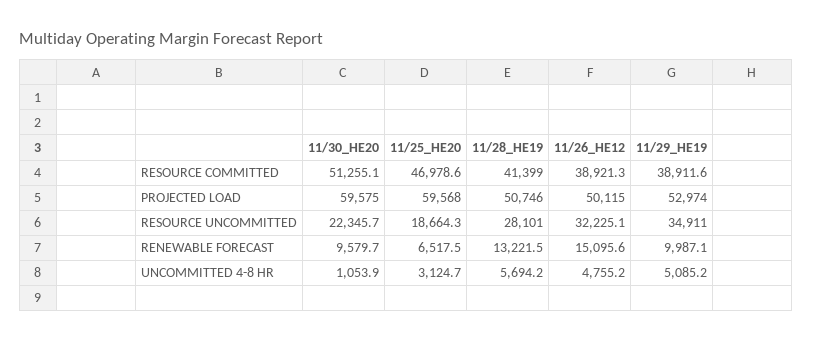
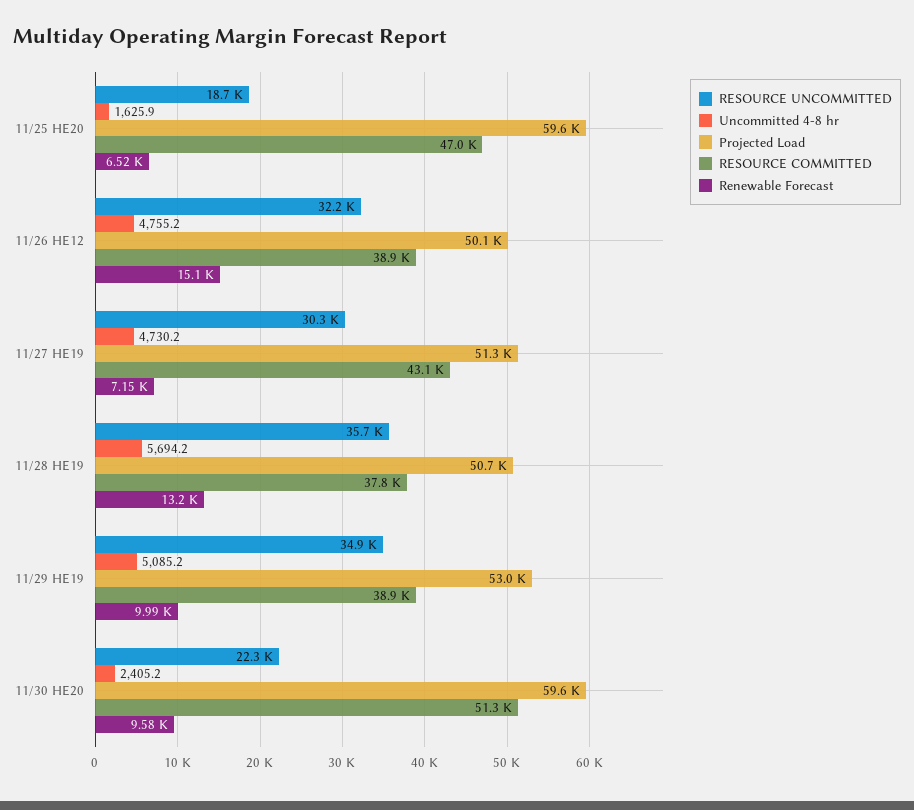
  {
    "RESOURCE COMMITTED": {
      "11/30_HE20": 51255.1,
      "11/25_HE20": 46978.6,
-     "11/28_HE19": 41399,
+     "11/28_HE19": 37800,
      "11/26_HE12": 38921.3,
-     "11/29_HE19": 38911.6
+     "11/29_HE19": 38911.6,
+     "11/27 HE19": 43100
    },
    "PROJECTED LOAD": {
      "11/30_HE20": 59575,
      "11/25_HE20": 59568,
      "11/28_HE19": 50746,
      "11/26_HE12": 50115,
-     "11/29_HE19": 52974
+     "11/29_HE19": 52974,
+     "11/27 HE19": 51300
    },
    "RESOURCE UNCOMMITTED": {
      "11/30_HE20": 22345.7,
      "11/25_HE20": 18664.3,
-     "11/28_HE19": 28101,
+     "11/28_HE19": 35700,
      "11/26_HE12": 32225.1,
-     "11/29_HE19": 34911
+     "11/29_HE19": 34911,
+     "11/27 HE19": 30300
    },
    "RENEWABLE FORECAST": {
      "11/30_HE20": 9579.7,
      "11/25_HE20": 6517.5,
      "11/28_HE19": 13221.5,
      "11/26_HE12": 15095.6,
-     "11/29_HE19": 9987.1
+     "11/29_HE19": 9987.1,
+     "11/27 HE19": 7150
    },
    "UNCOMMITTED 4-8 HR": {
-     "11/30_HE20": 1053.9,
+     "11/30_HE20": 2405.2,
-     "11/25_HE20": 3124.7,
+     "11/25_HE20": 1625.9,
      "11/28_HE19": 5694.2,
      "11/26_HE12": 4755.2,
-     "11/29_HE19": 5085.2
+     "11/29_HE19": 5085.2,
+     "11/27 HE19": 4730.2
    }
  }

